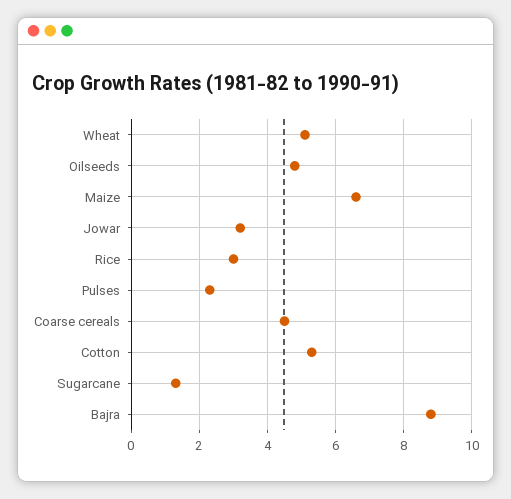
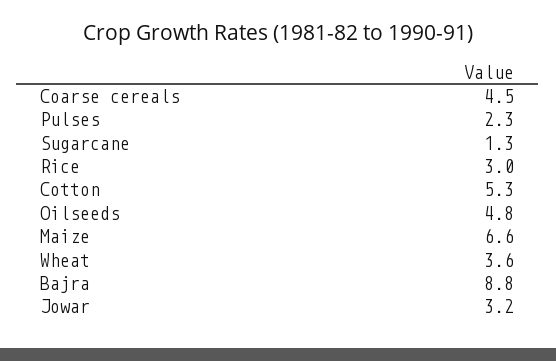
  {
-   "Wheat": 5,
+   "Wheat": 3.6,
    "Oilseeds": 4.8,
    "Maize": 6.6,
    "Jowar": 3.2,
    "Rice": 3,
    "Pulses": 2.3,
    "Coarse cereals": 4.5,
    "Cotton": 5.3,
    "Sugarcane": 1.3,
    "Bajra": 8.8
  }

